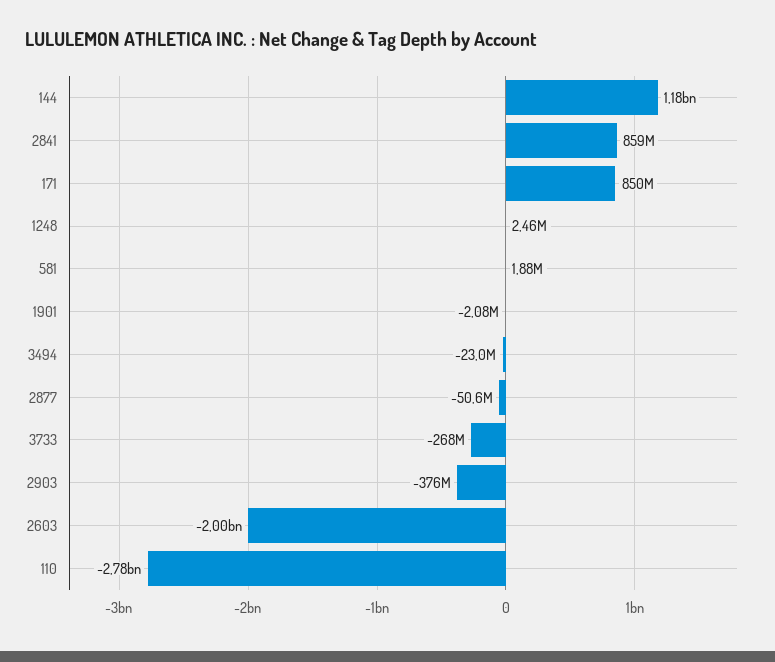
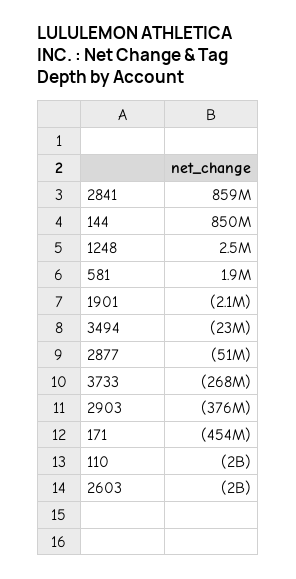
  {
-   "144": 1180000000,
+   "144": 850000000,
    "2841": 859000000,
-   "171": 850000000,
+   "171": -454000000,
    "1248": 2460000,
    "581": 1880000,
    "1901": -2080000,
    "3494": -23000000,
    "2877": -50600000,
    "3733": -268000000,
    "2903": -376000000,
    "2603": -2000000000,
-   "110": -2780000000
+   "110": -2000000000
  }

